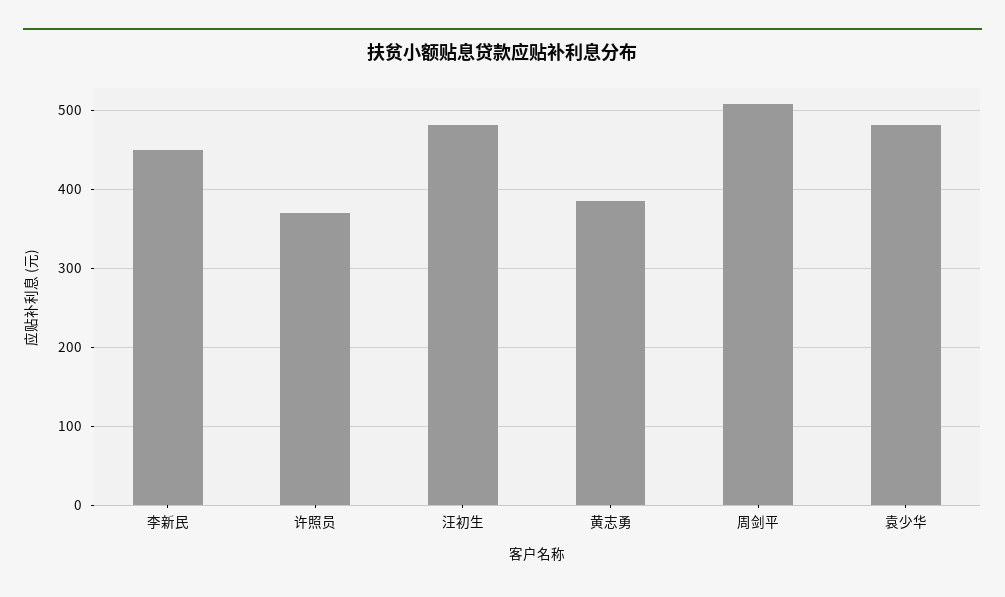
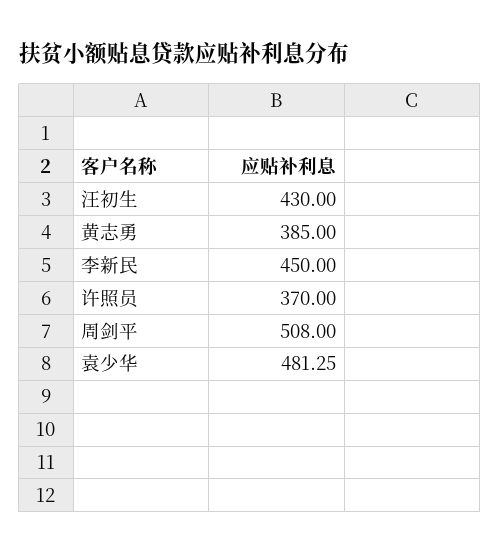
  {
    "李新民": 450,
    "许照员": 370,
-   "汪初生": 480,
+   "汪初生": 430,
    "黄志勇": 385,
    "周剑平": 508,
    "袁少华": 481.25
  }

